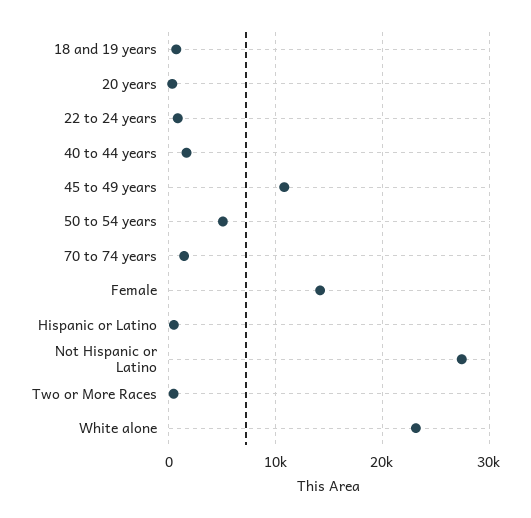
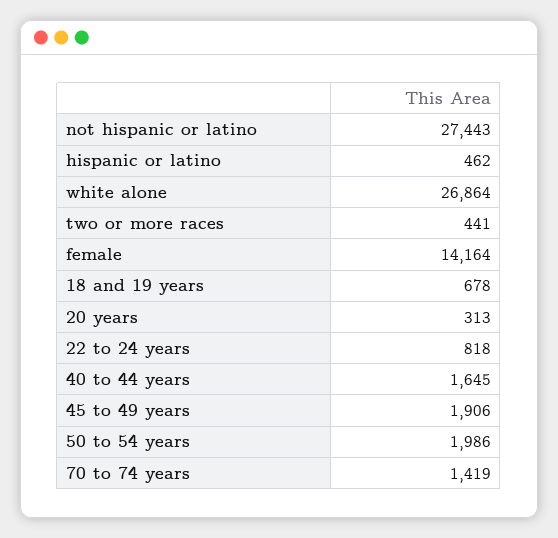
  {
    "18 and 19 years": 678,
    "20 years": 313,
    "22 to 24 years": 818,
    "40 to 44 years": 1645,
-   "45 to 49 years": 11000,
+   "45 to 49 years": 1906,
-   "50 to 54 years": 5000,
+   "50 to 54 years": 1986,
    "70 to 74 years": 1419,
    "Female": 14164,
    "Hispanic or Latino": 462,
    "Not Hispanic or Latino": 27443,
    "Two or More Races": 441,
-   "White alone": 23000
+   "White alone": 26864
  }

